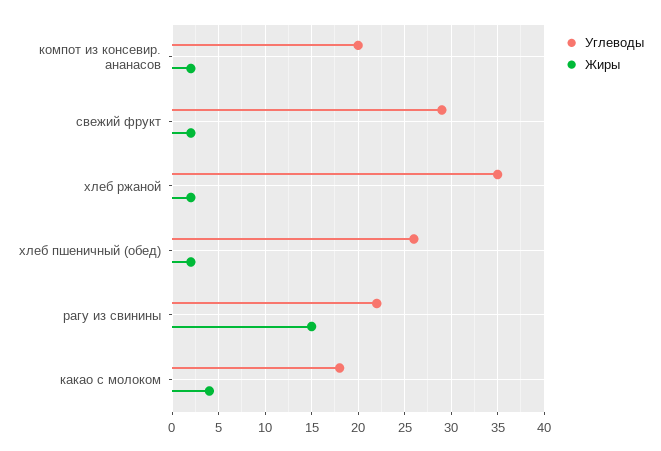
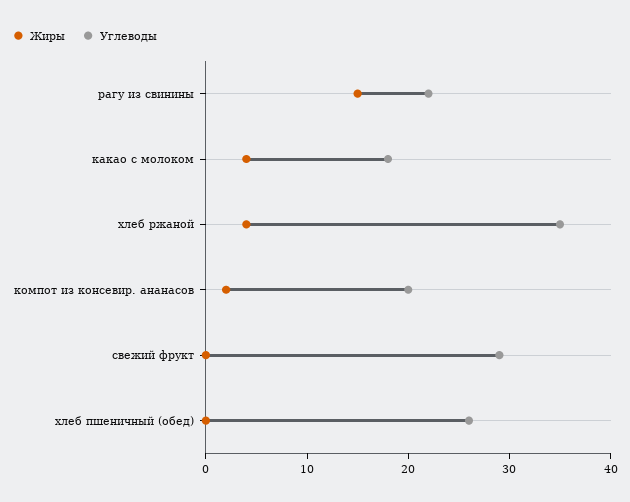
  {
    "Углеводы": {
      "компот из консевир. ананасов": 20,
      "свежий фрукт": 29,
      "хлеб ржаной": 35,
      "хлеб пшеничный (обед)": 26,
      "рагу из свинины": 22,
      "какао с молоком": 18
    },
    "Жиры": {
      "компот из консевир. ананасов": 2,
-     "свежий фрукт": 2,
+     "свежий фрукт": 0,
-     "хлеб ржаной": 2,
+     "хлеб ржаной": 4,
-     "хлеб пшеничный (обед)": 2,
+     "хлеб пшеничный (обед)": 0,
      "рагу из свинины": 15,
      "какао с молоком": 4
    }
  }

